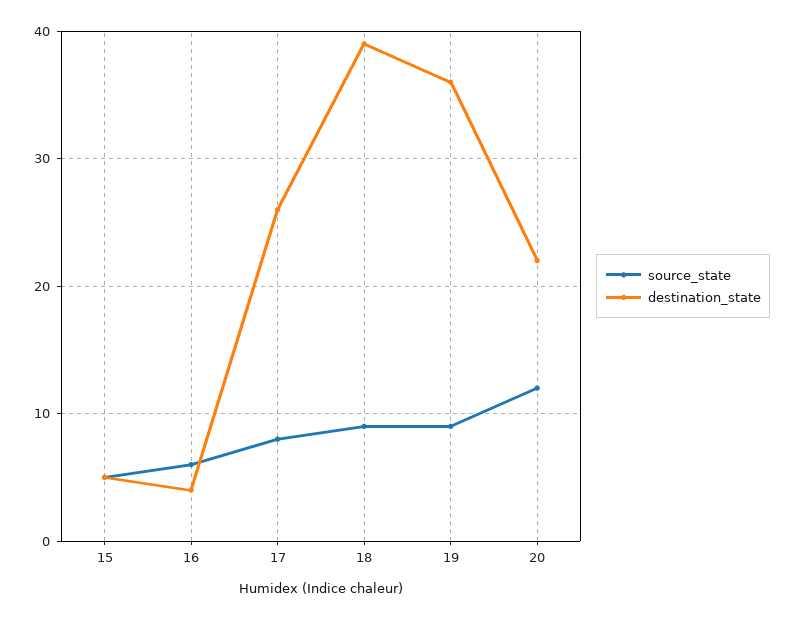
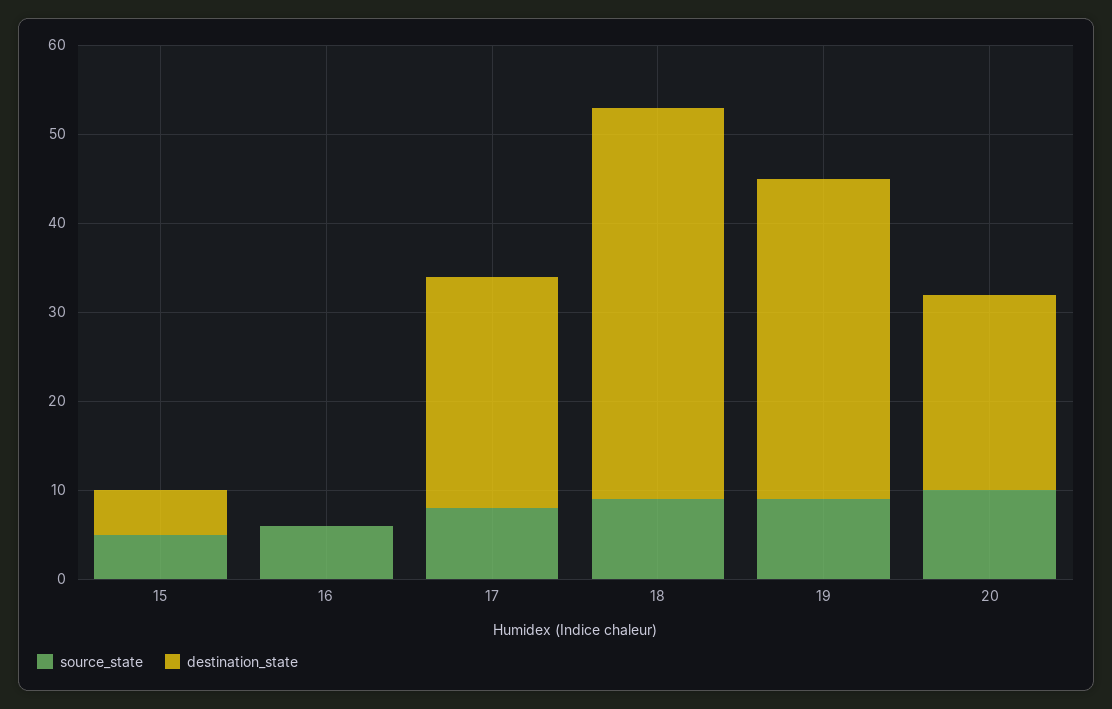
  {
    "source_state": {
      "15": 5,
      "16": 6,
      "17": 8,
      "18": 9,
      "19": 9,
-     "20": 12
+     "20": 10
    },
    "destination_state": {
      "15": 5,
-     "16": 4,
+     "16": 0,
      "17": 26,
-     "18": 39,
+     "18": 44,
      "19": 36,
      "20": 22
    }
  }

